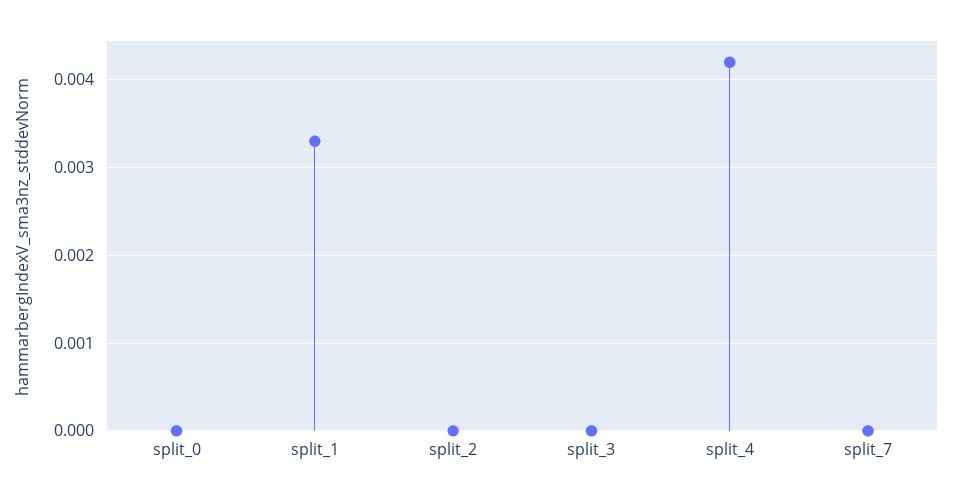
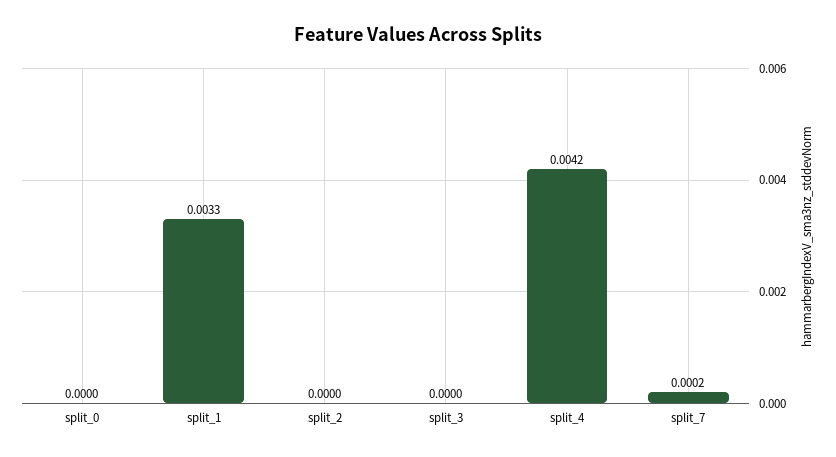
  {
    "split_0": 0,
    "split_1": 0.0033,
    "split_2": 0,
    "split_3": 0,
    "split_4": 0.0042,
-   "split_7": 0
+   "split_7": 0.0002
  }

